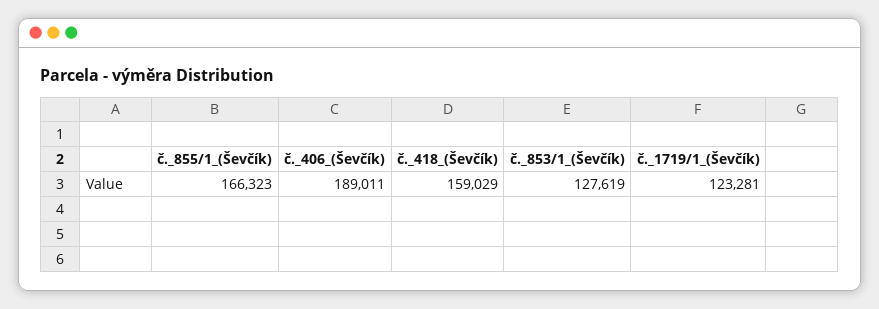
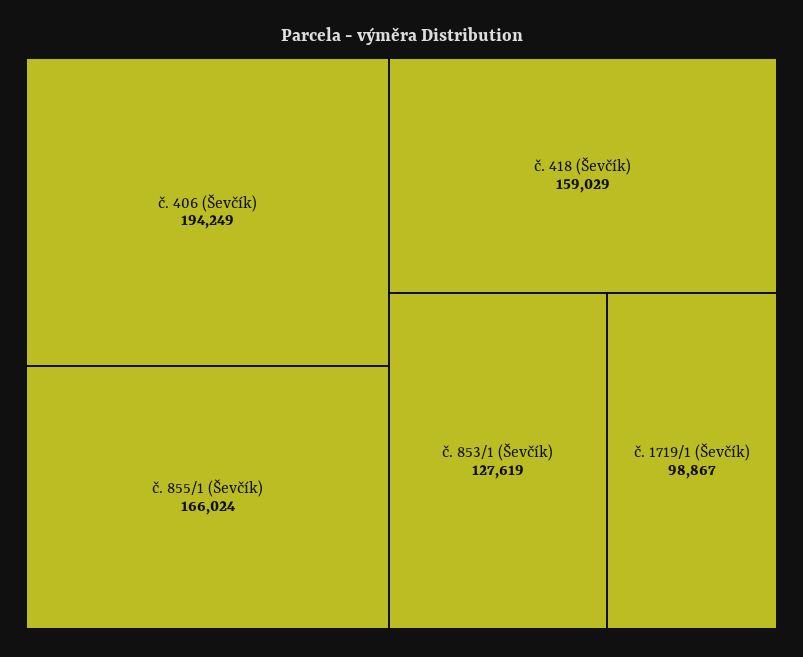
  {
-   "č._855/1_(Ševčík)": 166323,
+   "č._855/1_(Ševčík)": 166024,
-   "č._406_(Ševčík)": 189011,
+   "č._406_(Ševčík)": 194249,
    "č._418_(Ševčík)": 159029,
    "č._853/1_(Ševčík)": 127619,
-   "č._1719/1_(Ševčík)": 123281
+   "č._1719/1_(Ševčík)": 98867
  }

